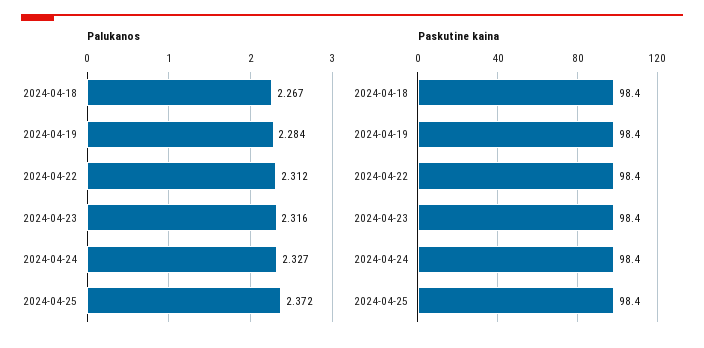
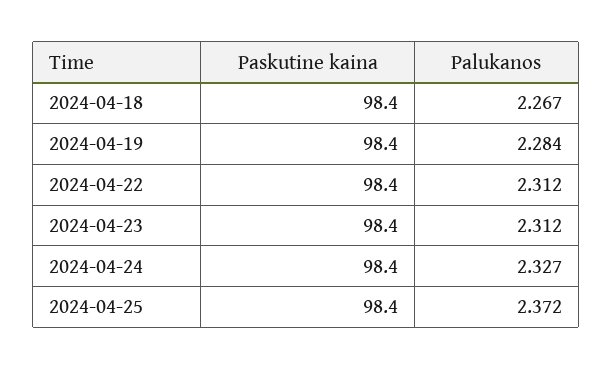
  {
    "Palukanos": {
      "2024-04-18": 2.267,
      "2024-04-19": 2.284,
      "2024-04-22": 2.312,
-     "2024-04-23": 2.316,
+     "2024-04-23": 2.312,
      "2024-04-24": 2.327,
      "2024-04-25": 2.372
    },
    "Paskutine kaina": {
      "2024-04-18": 98.4,
      "2024-04-19": 98.4,
      "2024-04-22": 98.4,
      "2024-04-23": 98.4,
      "2024-04-24": 98.4,
      "2024-04-25": 98.4
    }
  }

